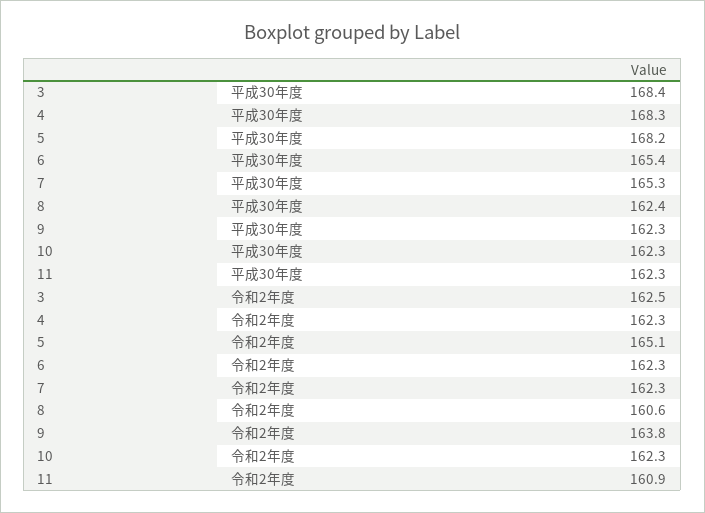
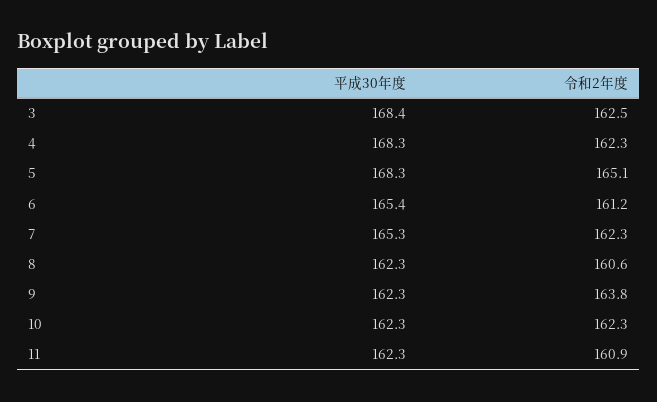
  {
    "3": {
      "平成30年度": 168.4,
      "令和2年度": 162.5
    },
    "4": {
      "平成30年度": 168.3,
      "令和2年度": 162.3
    },
    "5": {
-     "平成30年度": 168.2,
+     "平成30年度": 168.3,
      "令和2年度": 165.1
    },
    "6": {
      "平成30年度": 165.4,
-     "令和2年度": 162.3
+     "令和2年度": 161.2
    },
    "7": {
      "平成30年度": 165.3,
      "令和2年度": 162.3
    },
    "8": {
-     "平成30年度": 162.4,
+     "平成30年度": 162.3,
      "令和2年度": 160.6
    },
    "9": {
      "平成30年度": 162.3,
      "令和2年度": 163.8
    },
    "10": {
      "平成30年度": 162.3,
      "令和2年度": 162.3
    },
    "11": {
      "平成30年度": 162.3,
      "令和2年度": 160.9
    }
  }

